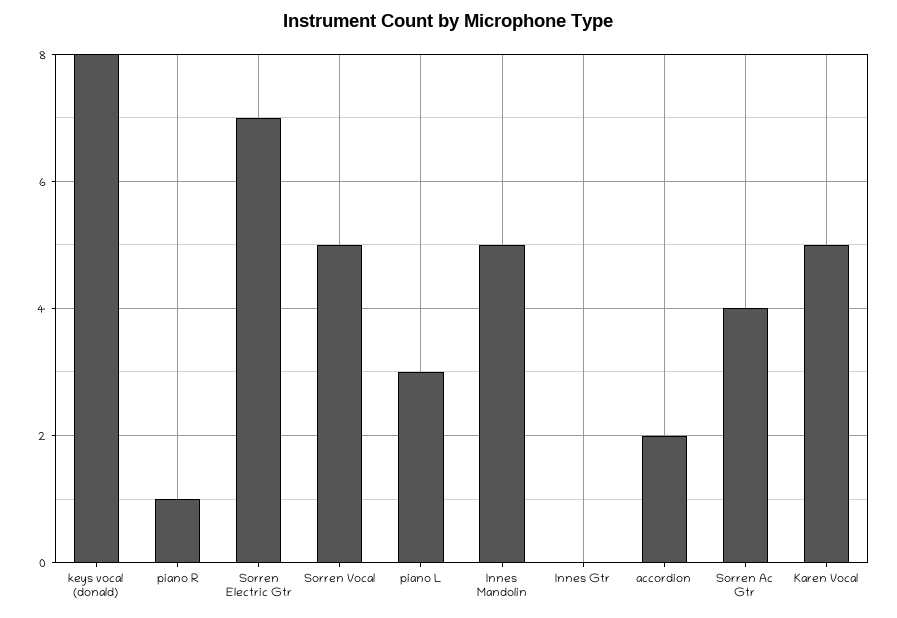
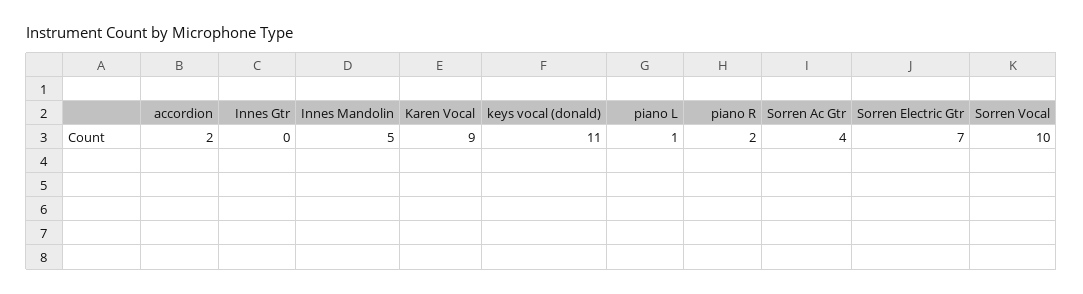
  {
-   "keys vocal (donald)": 8,
+   "keys vocal (donald)": 11,
-   "piano R": 1,
+   "piano R": 2,
    "Sorren Electric Gtr": 7,
-   "Sorren Vocal": 5,
+   "Sorren Vocal": 10,
-   "piano L": 3,
+   "piano L": 1,
    "Innes Mandolin": 5,
    "Innes Gtr": 0,
    "accordion": 2,
    "Sorren Ac Gtr": 4,
-   "Karen Vocal": 5
+   "Karen Vocal": 9
  }

